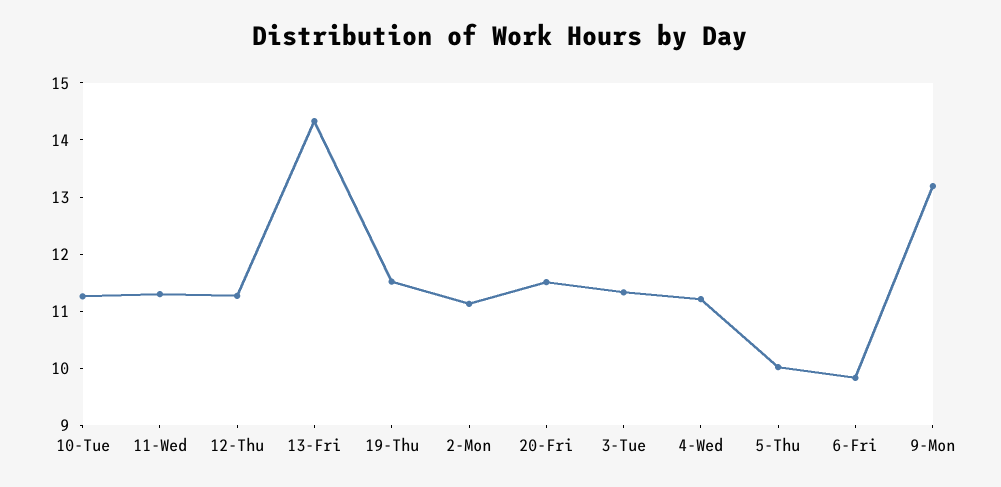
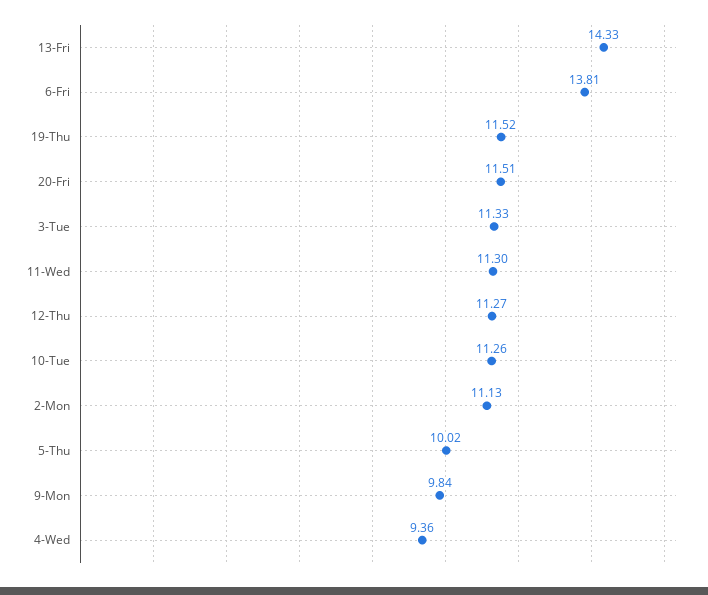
  {
    "10-Tue": 11.26,
    "11-Wed": 11.3,
    "12-Thu": 11.27,
    "13-Fri": 14.33,
    "19-Thu": 11.52,
    "2-Mon": 11.13,
    "20-Fri": 11.51,
    "3-Tue": 11.33,
-   "4-Wed": 11.2,
+   "4-Wed": 9.36,
    "5-Thu": 10.02,
-   "6-Fri": 9.8,
+   "6-Fri": 13.81,
-   "9-Mon": 13.2
+   "9-Mon": 9.84
  }

